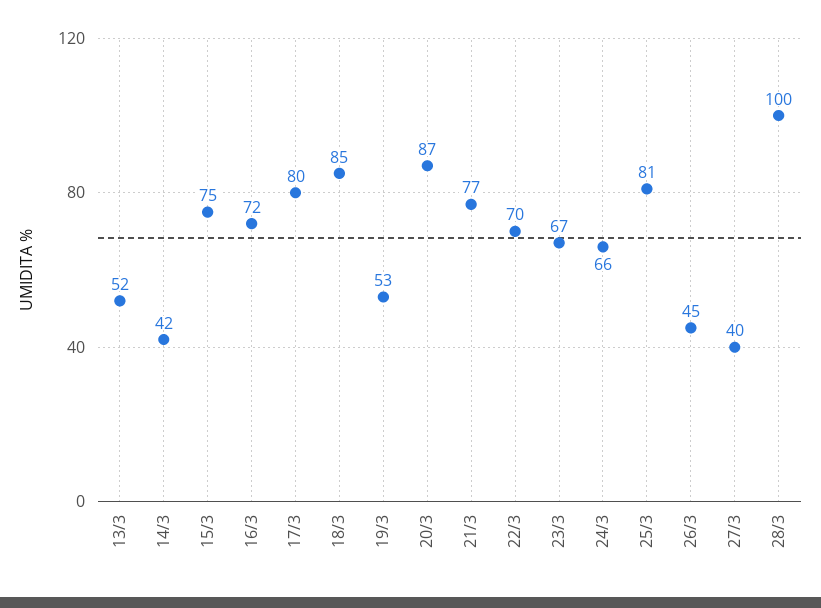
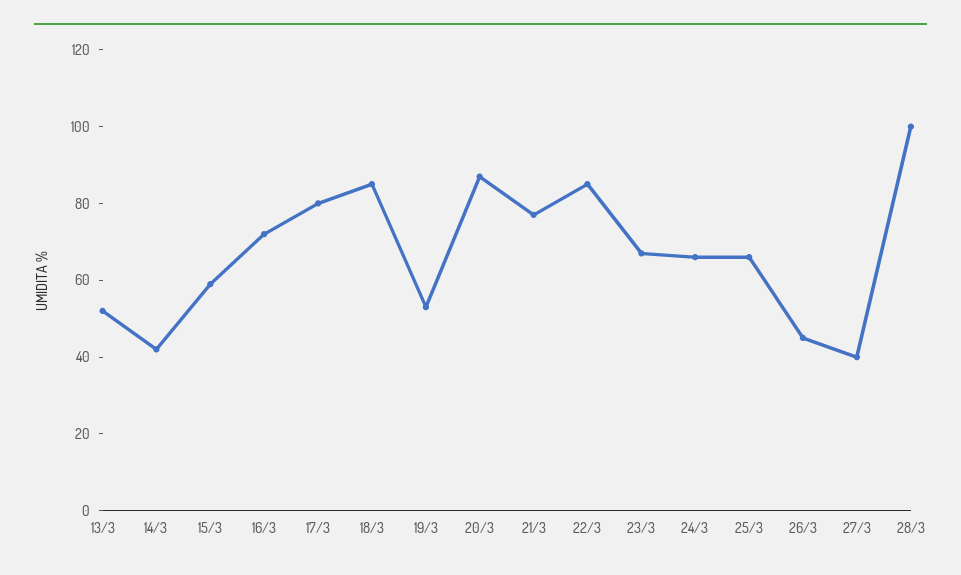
  {
    "13/3": 52,
    "14/3": 42,
-   "15/3": 75,
+   "15/3": 60,
    "16/3": 72,
    "17/3": 80,
    "18/3": 85,
    "19/3": 53,
    "20/3": 87,
    "21/3": 77,
-   "22/3": 70,
+   "22/3": 85,
    "23/3": 67,
    "24/3": 66,
-   "25/3": 81,
+   "25/3": 65,
    "26/3": 45,
    "27/3": 40,
    "28/3": 100
  }

